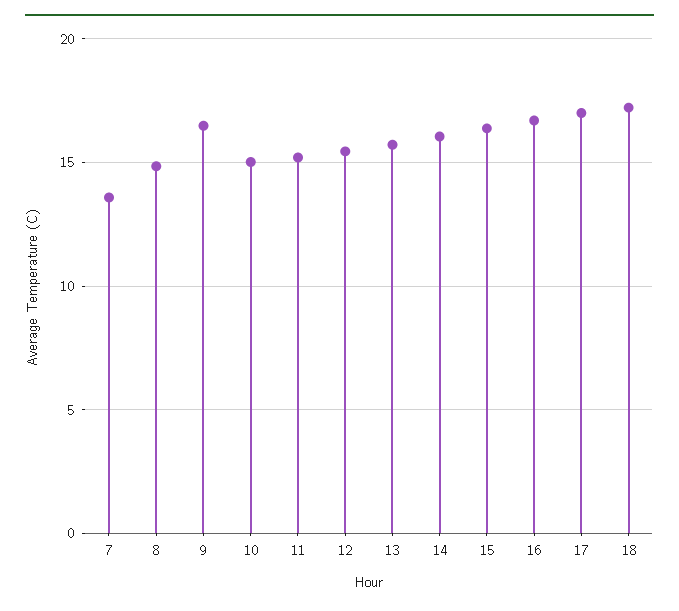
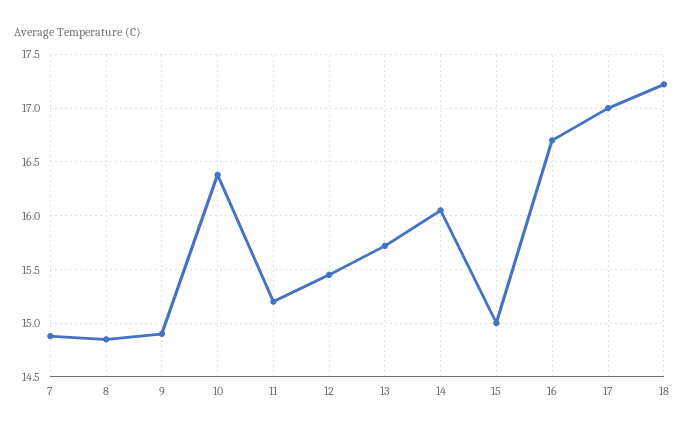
  {
-   "7": 13.5,
+   "7": 14.9,
    "8": 14.9,
-   "9": 16.5,
+   "9": 14.9,
-   "10": 15,
+   "10": 16.4,
    "11": 15.2,
    "12": 15.5,
    "13": 15.7,
    "14": 16.1,
-   "15": 16.5,
+   "15": 15,
    "16": 16.7,
    "17": 17,
    "18": 17.2
  }

